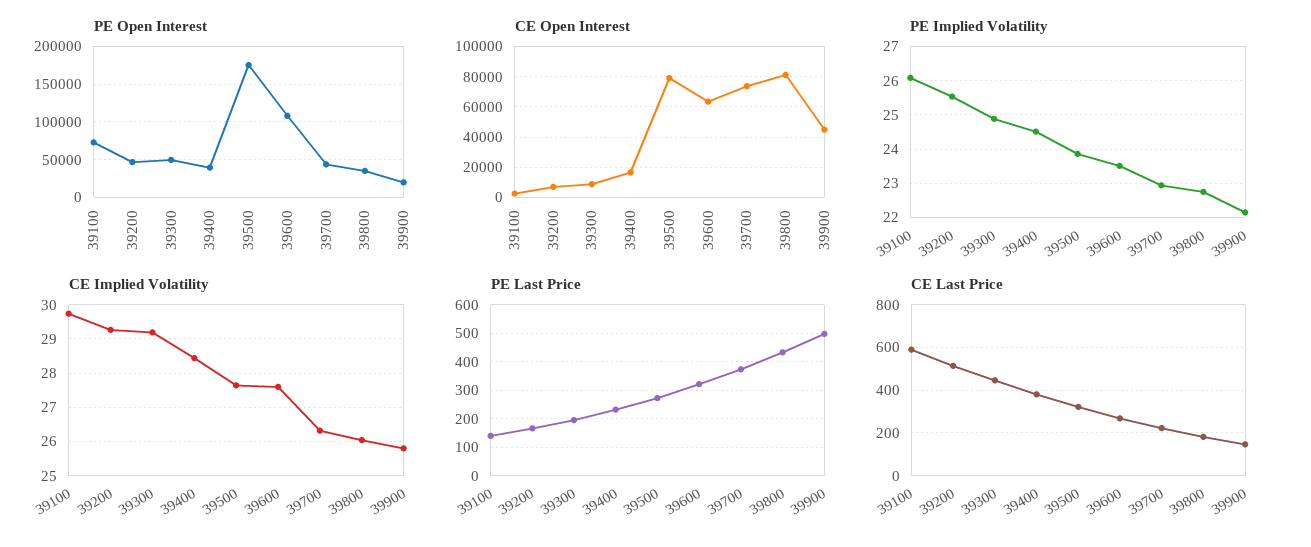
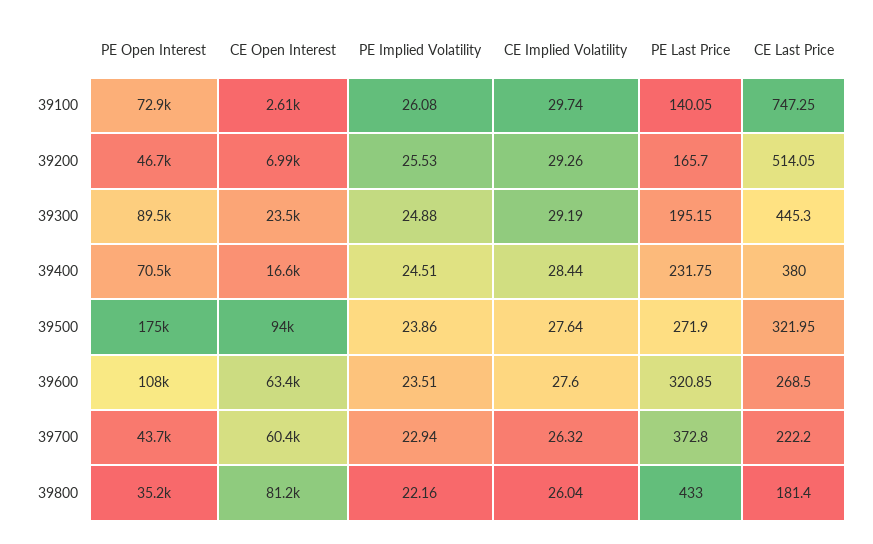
  {
    "PE Open Interest": {
      "39100": 72900,
      "39200": 46700,
-     "39300": 50000,
+     "39300": 89500,
-     "39400": 40000,
+     "39400": 70500,
      "39500": 175000,
      "39600": 108000,
      "39700": 43700,
-     "39800": 35200,
+     "39800": 35200
-     "39900": 20000
    },
    "CE Open Interest": {
      "39100": 2610,
      "39200": 6990,
-     "39300": 10000,
+     "39300": 23500,
      "39400": 16600,
-     "39500": 80000,
+     "39500": 94000,
      "39600": 63400,
-     "39700": 75000,
+     "39700": 60400,
-     "39800": 81200,
+     "39800": 81200
-     "39900": 45000
    },
    "PE Implied Volatility": {
      "39100": 26.08,
      "39200": 25.53,
      "39300": 24.88,
      "39400": 24.51,
      "39500": 23.86,
      "39600": 23.51,
      "39700": 22.94,
-     "39800": 22.8,
+     "39800": 22.16
-     "39900": 22.2
    },
    "CE Implied Volatility": {
      "39100": 29.74,
      "39200": 29.26,
      "39300": 29.19,
      "39400": 28.44,
      "39500": 27.64,
      "39600": 27.6,
      "39700": 26.32,
-     "39800": 26.04,
+     "39800": 26.04
-     "39900": 25.8
    },
    "PE Last Price": {
      "39100": 140.05,
      "39200": 165.7,
      "39300": 195.15,
      "39400": 231.75,
      "39500": 271.9,
      "39600": 320.85,
      "39700": 372.8,
-     "39800": 433,
+     "39800": 433
-     "39900": 500
    },
    "CE Last Price": {
-     "39100": 600,
+     "39100": 747.25,
      "39200": 514.05,
      "39300": 445.3,
      "39400": 380,
      "39500": 321.95,
      "39600": 268.5,
      "39700": 222.2,
-     "39800": 181.4,
+     "39800": 181.4
-     "39900": 150
    }
  }

